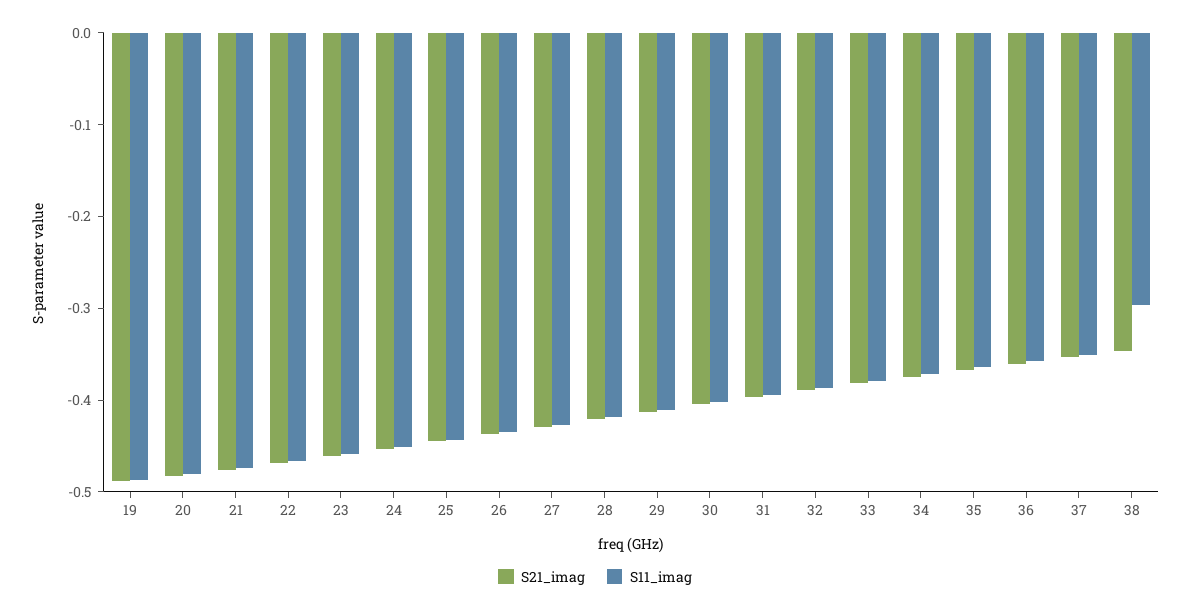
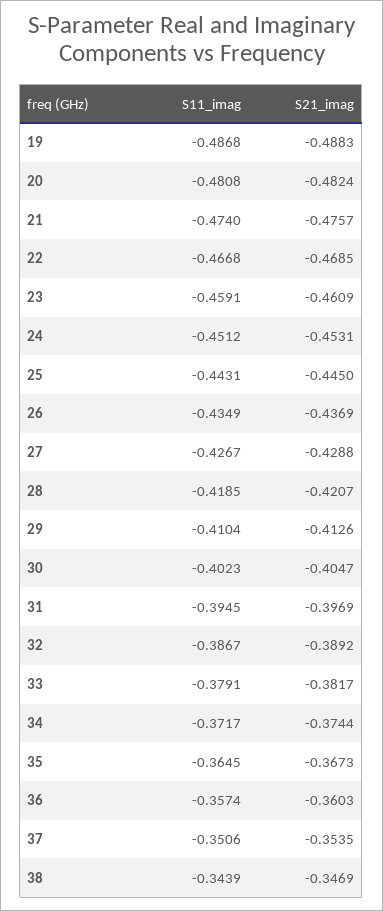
  {
    "S21_imag": {
      "19": -0.4883,
      "20": -0.4824,
      "21": -0.4757,
      "22": -0.4685,
      "23": -0.4609,
      "24": -0.4531,
      "25": -0.445,
      "26": -0.4369,
      "27": -0.4288,
      "28": -0.4207,
      "29": -0.4126,
      "30": -0.4047,
      "31": -0.3969,
      "32": -0.3892,
      "33": -0.3817,
      "34": -0.3744,
      "35": -0.3673,
      "36": -0.3603,
      "37": -0.3535,
      "38": -0.3469
    },
    "S11_imag": {
      "19": -0.4868,
      "20": -0.4808,
      "21": -0.474,
      "22": -0.4668,
      "23": -0.4591,
      "24": -0.4512,
      "25": -0.4431,
      "26": -0.4349,
      "27": -0.4267,
      "28": -0.4185,
      "29": -0.4104,
      "30": -0.4023,
      "31": -0.3945,
      "32": -0.3867,
      "33": -0.3791,
      "34": -0.3717,
      "35": -0.3645,
      "36": -0.3574,
      "37": -0.3506,
-     "38": -0.3
+     "38": -0.3439
    }
  }

